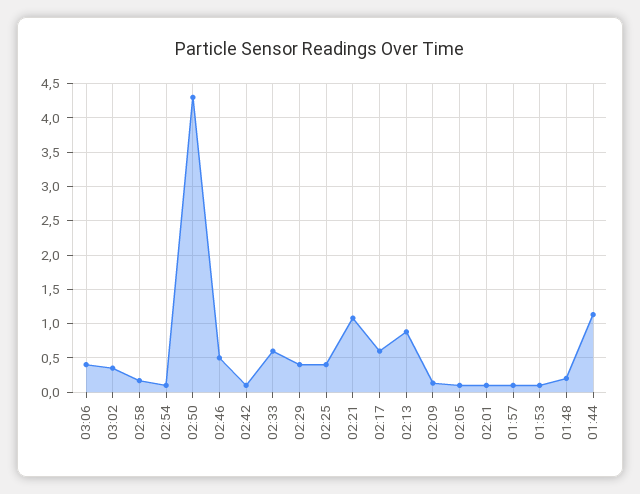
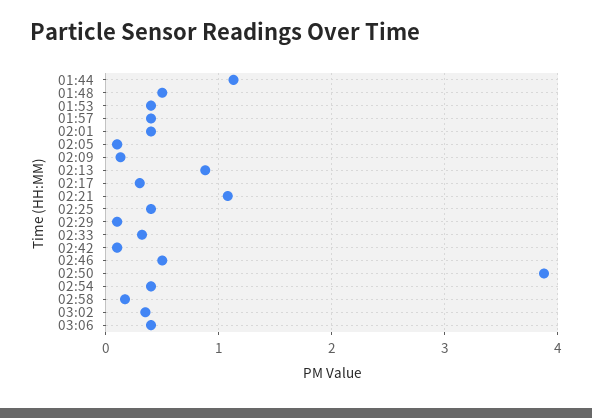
  {
    "03:06": 0.4,
    "03:02": 0.4,
    "02:58": 0.2,
-   "02:54": 0.1,
+   "02:54": 0.4,
-   "02:50": 4.3,
+   "02:50": 3.9,
    "02:46": 0.5,
    "02:42": 0.1,
-   "02:33": 0.6,
+   "02:33": 0.3,
-   "02:29": 0.4,
+   "02:29": 0.1,
    "02:25": 0.4,
    "02:21": 1.1,
-   "02:17": 0.6,
+   "02:17": 0.3,
    "02:13": 0.9,
    "02:09": 0.1,
    "02:05": 0.1,
-   "02:01": 0.1,
+   "02:01": 0.4,
-   "01:57": 0.1,
+   "01:57": 0.4,
-   "01:53": 0.1,
+   "01:53": 0.4,
-   "01:48": 0.2,
+   "01:48": 0.5,
    "01:44": 1.1
  }

